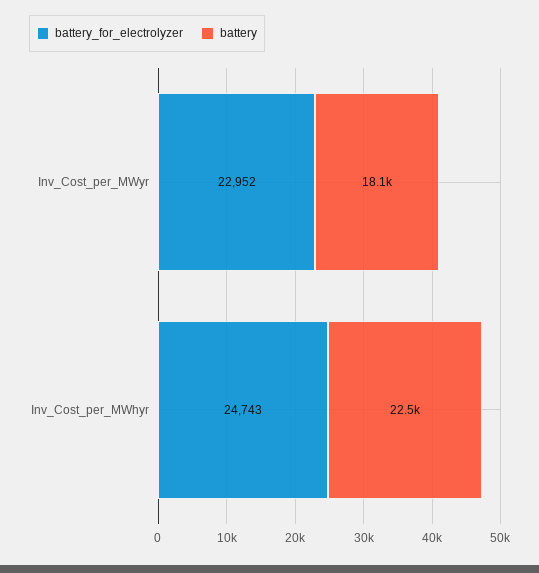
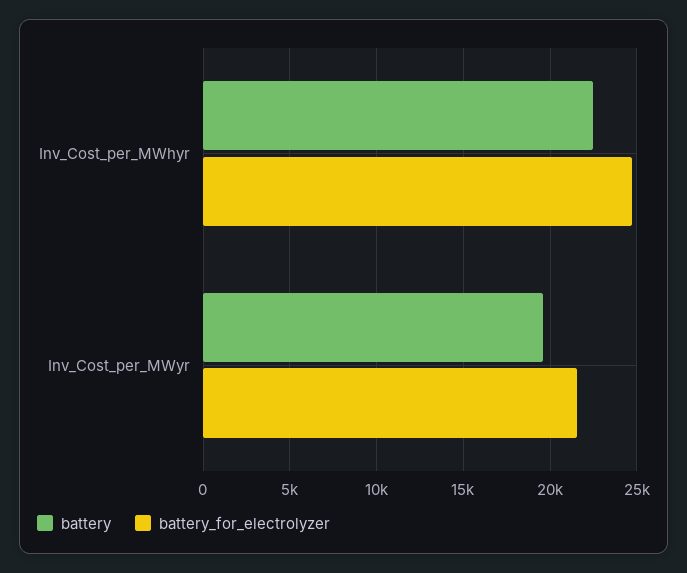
  {
    "battery_for_electrolyzer": {
-     "Inv_Cost_per_MWyr": 22952,
+     "Inv_Cost_per_MWyr": 21500,
      "Inv_Cost_per_MWhyr": 24743
    },
    "battery": {
-     "Inv_Cost_per_MWyr": 18100,
+     "Inv_Cost_per_MWyr": 19500,
      "Inv_Cost_per_MWhyr": 22500
    }
  }

